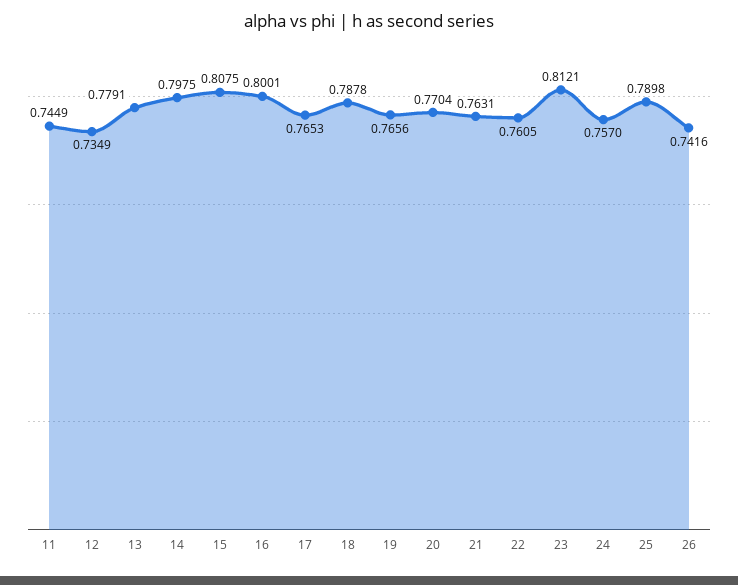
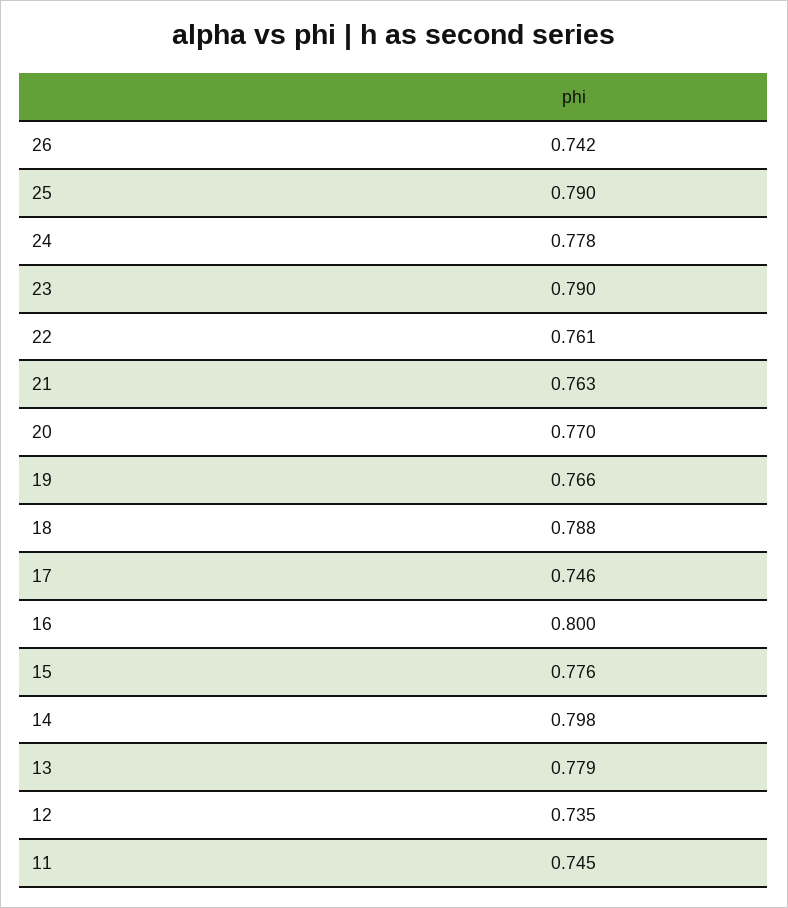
  {
    "11": 0.7449,
    "12": 0.7349,
    "13": 0.7791,
    "14": 0.7975,
-   "15": 0.8075,
+   "15": 0.776,
    "16": 0.8001,
-   "17": 0.7653,
+   "17": 0.746,
    "18": 0.7878,
    "19": 0.7656,
    "20": 0.7704,
    "21": 0.7631,
    "22": 0.7605,
-   "23": 0.8121,
+   "23": 0.79,
-   "24": 0.757,
+   "24": 0.778,
    "25": 0.7898,
    "26": 0.7416
  }

